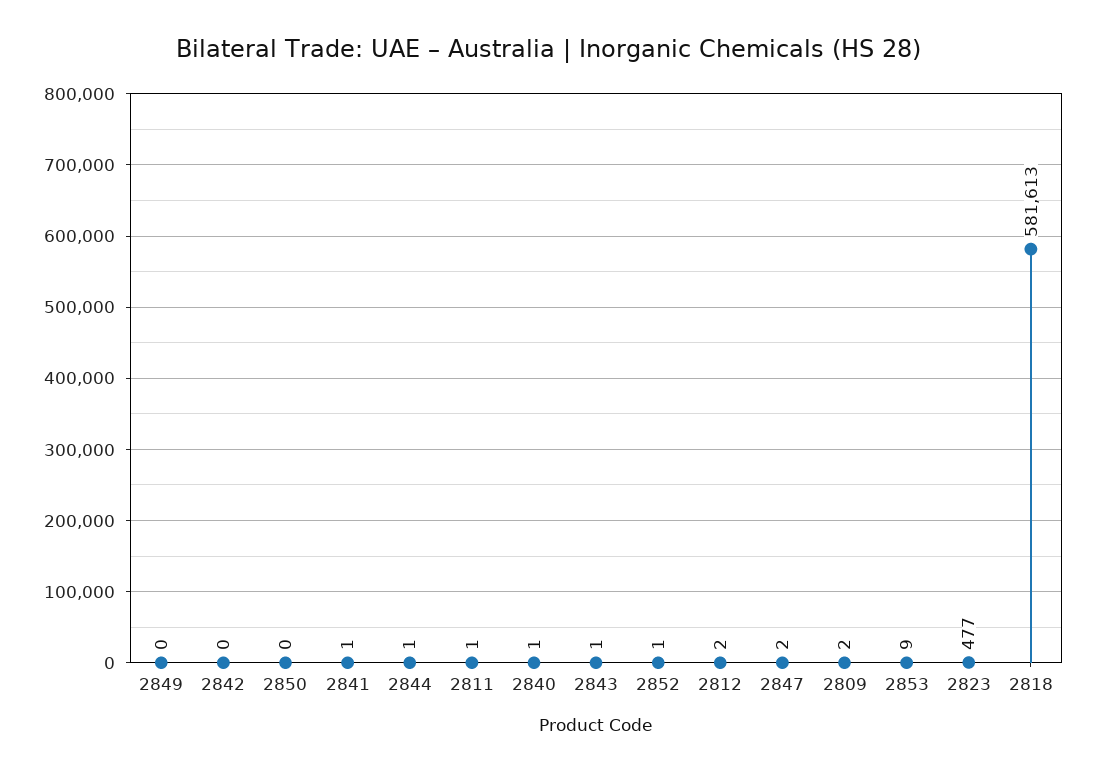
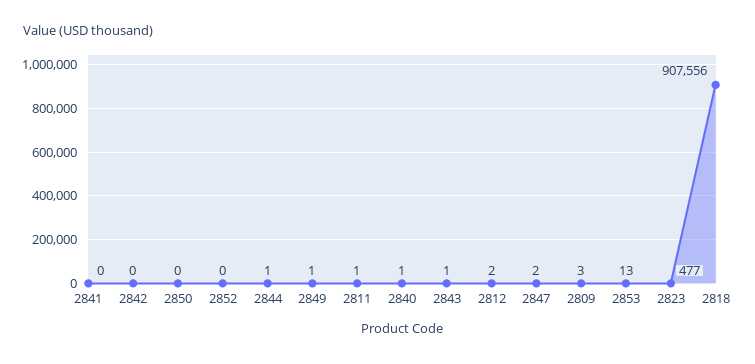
  {
-   "2849": 0,
+   "2849": 1,
    "2842": 0,
    "2850": 0,
-   "2841": 1,
+   "2841": 0,
    "2844": 1,
    "2811": 1,
    "2840": 1,
    "2843": 1,
-   "2852": 1,
+   "2852": 0,
    "2812": 2,
    "2847": 2,
-   "2809": 2,
+   "2809": 3,
-   "2853": 9,
+   "2853": 13,
    "2823": 477,
-   "2818": 581613
+   "2818": 907556
  }

